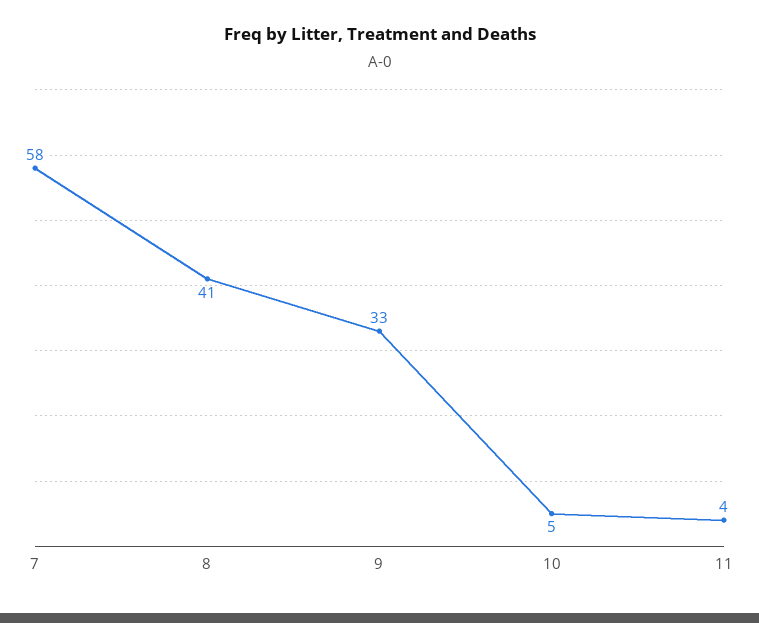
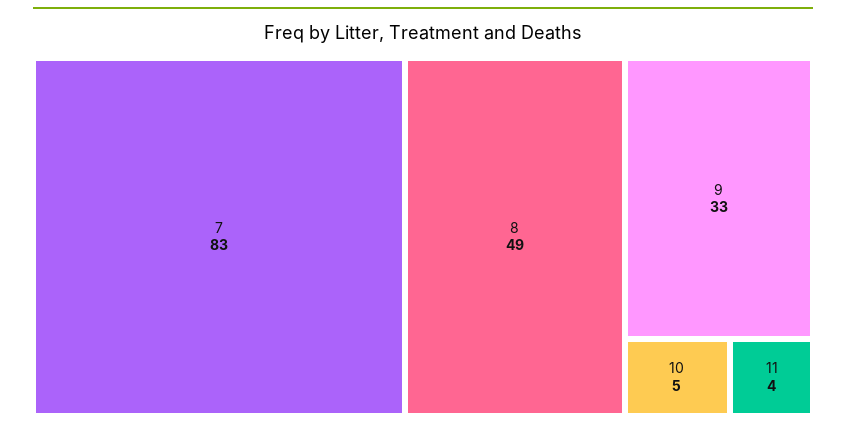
  {
-   "7": 58,
+   "7": 83,
-   "8": 41,
+   "8": 49,
    "9": 33,
    "10": 5,
    "11": 4
  }

